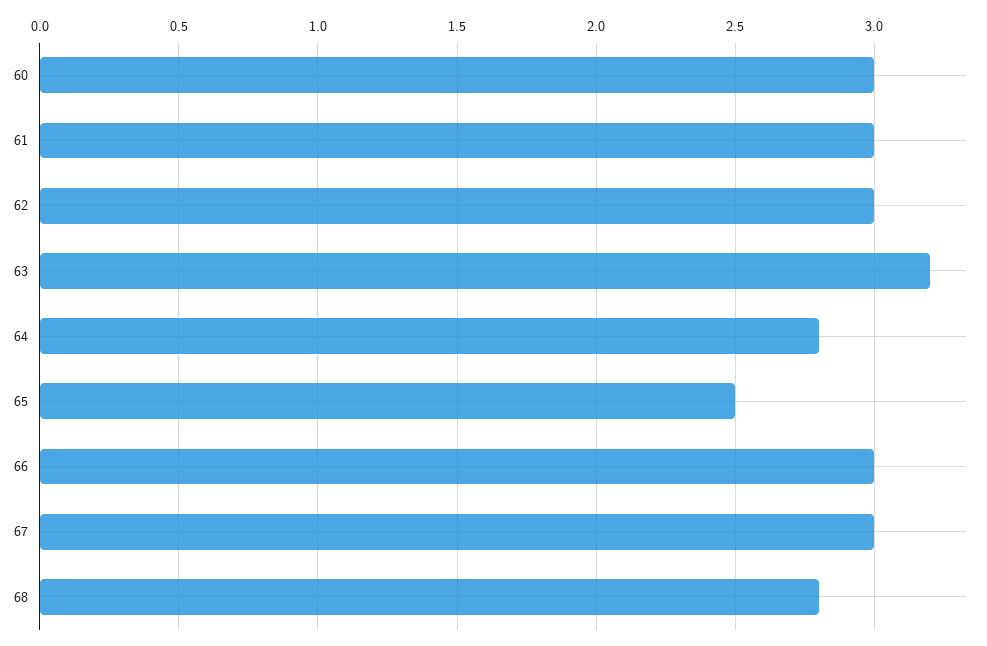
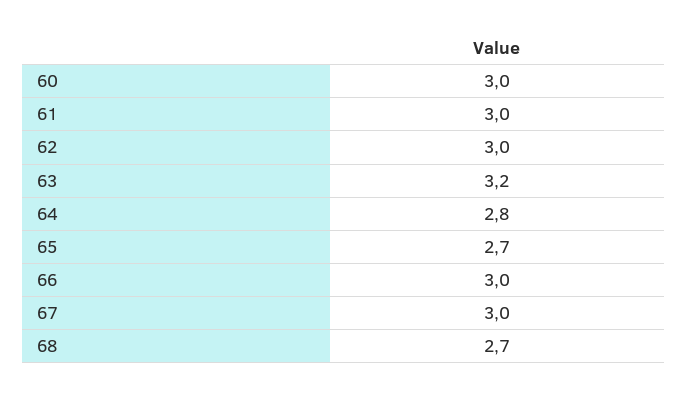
  {
    "60": 3,
    "61": 3,
    "62": 3,
    "63": 3.2,
    "64": 2.8,
-   "65": 2.5,
+   "65": 2.7,
    "66": 3,
    "67": 3,
-   "68": 2.8
+   "68": 2.7
  }

